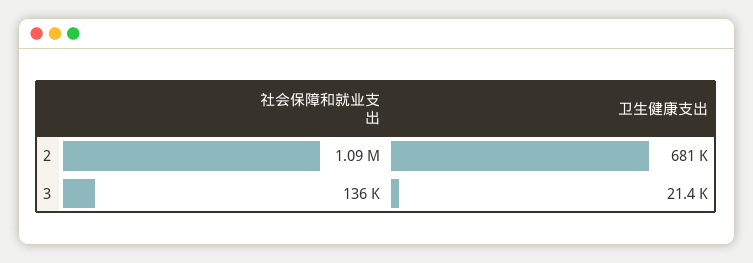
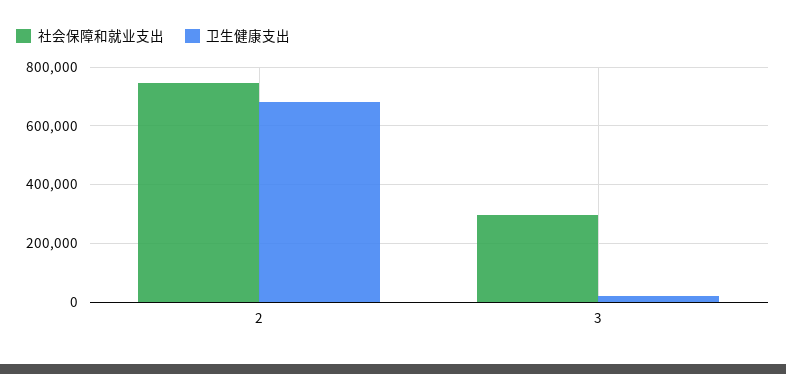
  {
    "社会保障和就业支出": {
-     "2": 1090000,
+     "2": 750000,
-     "3": 136000
+     "3": 300000
    },
    "卫生健康支出": {
      "2": 681000,
      "3": 21400
    }
  }

